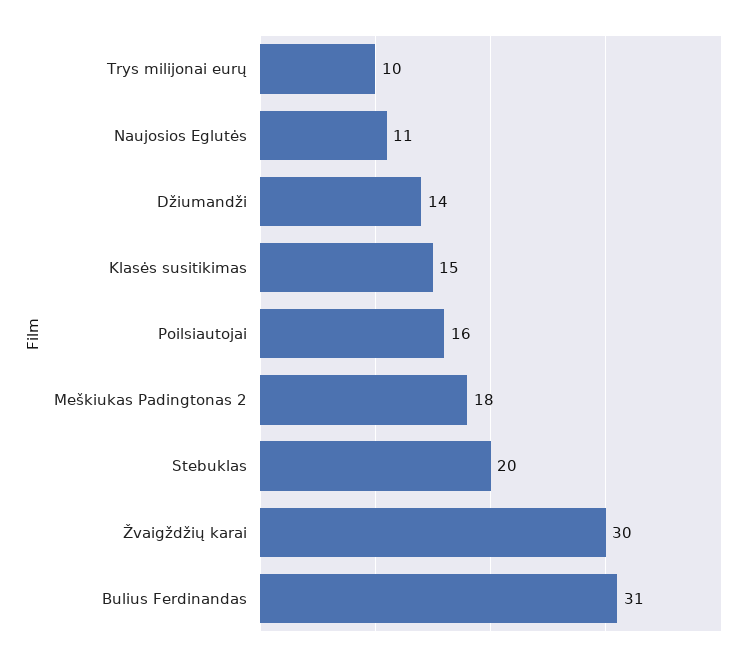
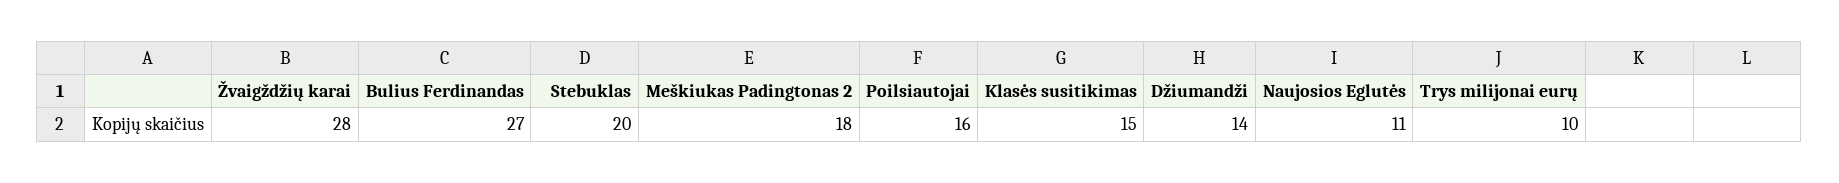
  {
    "Trys milijonai eurų": 10,
    "Naujosios Eglutės": 11,
    "Džiumandži": 14,
    "Klasės susitikimas": 15,
    "Poilsiautojai": 16,
    "Meškiukas Padingtonas 2": 18,
    "Stebuklas": 20,
-   "Žvaigždžių karai": 30,
+   "Žvaigždžių karai": 28,
-   "Bulius Ferdinandas": 31
+   "Bulius Ferdinandas": 27
  }

